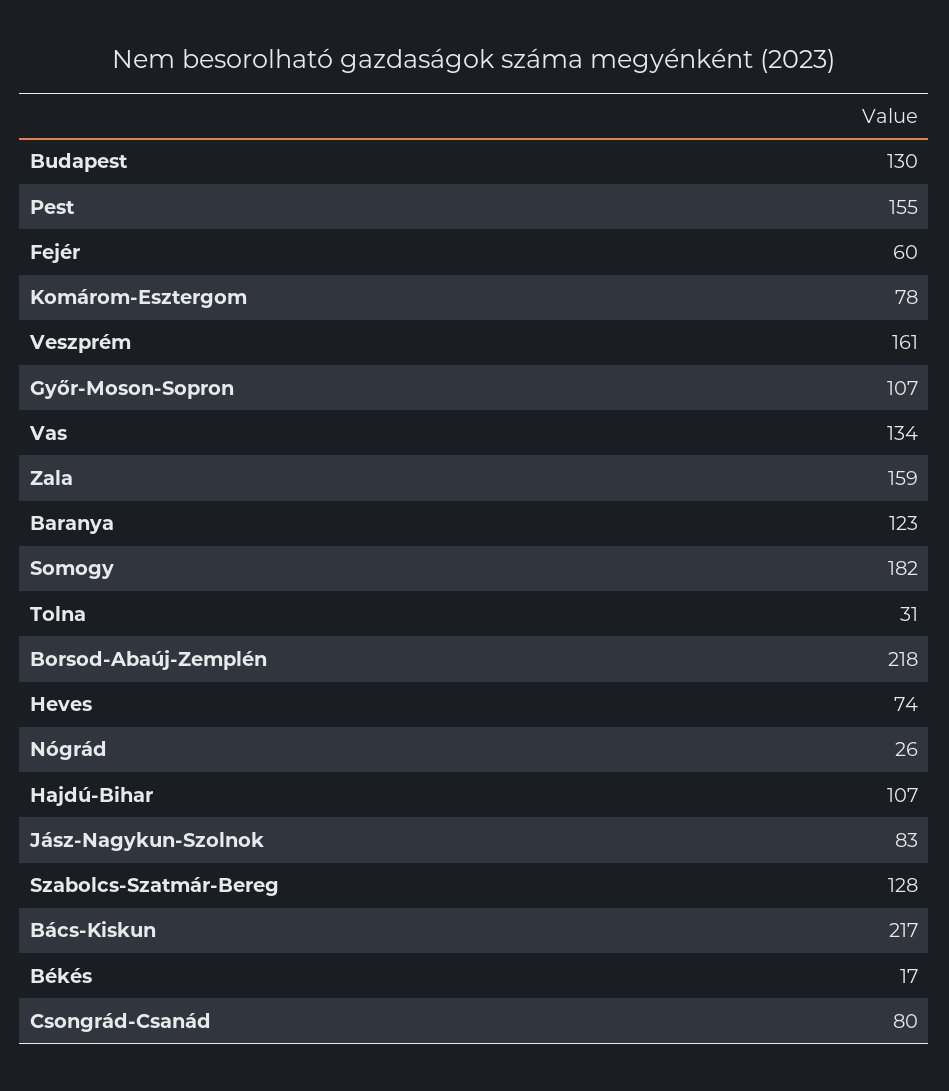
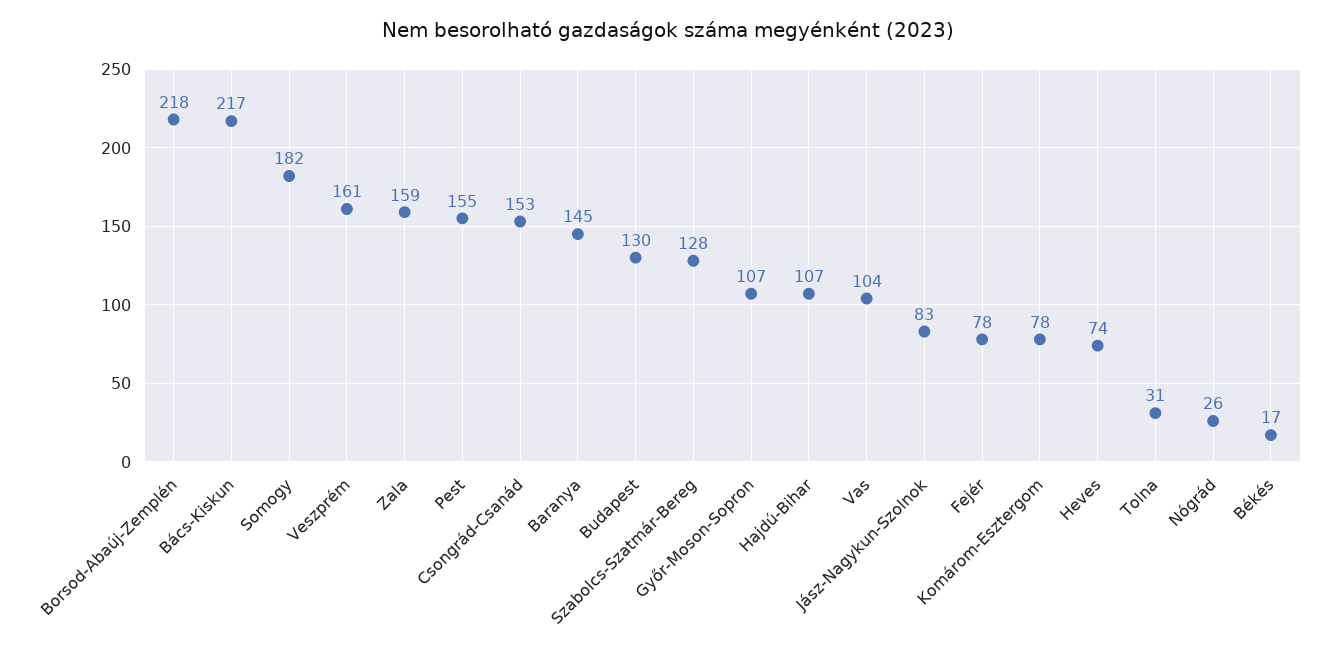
  {
    "Budapest": 130,
    "Pest": 155,
-   "Fejér": 60,
+   "Fejér": 78,
    "Komárom-Esztergom": 78,
    "Veszprém": 161,
    "Győr-Moson-Sopron": 107,
-   "Vas": 134,
+   "Vas": 104,
    "Zala": 159,
-   "Baranya": 123,
+   "Baranya": 145,
    "Somogy": 182,
    "Tolna": 31,
    "Borsod-Abaúj-Zemplén": 218,
    "Heves": 74,
    "Nógrád": 26,
    "Hajdú-Bihar": 107,
    "Jász-Nagykun-Szolnok": 83,
    "Szabolcs-Szatmár-Bereg": 128,
    "Bács-Kiskun": 217,
    "Békés": 17,
-   "Csongrád-Csanád": 80
+   "Csongrád-Csanád": 153
  }

